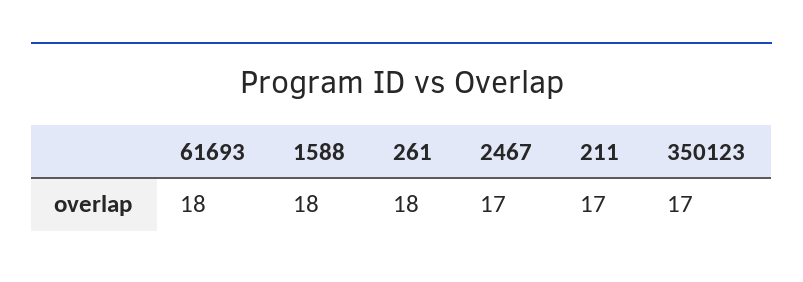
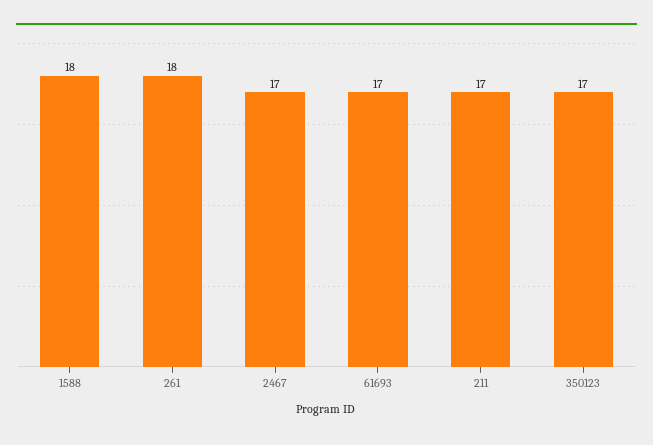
  {
-   "61693": 18,
+   "61693": 17,
    "1588": 18,
    "261": 18,
    "2467": 17,
    "211": 17,
    "350123": 17
  }

